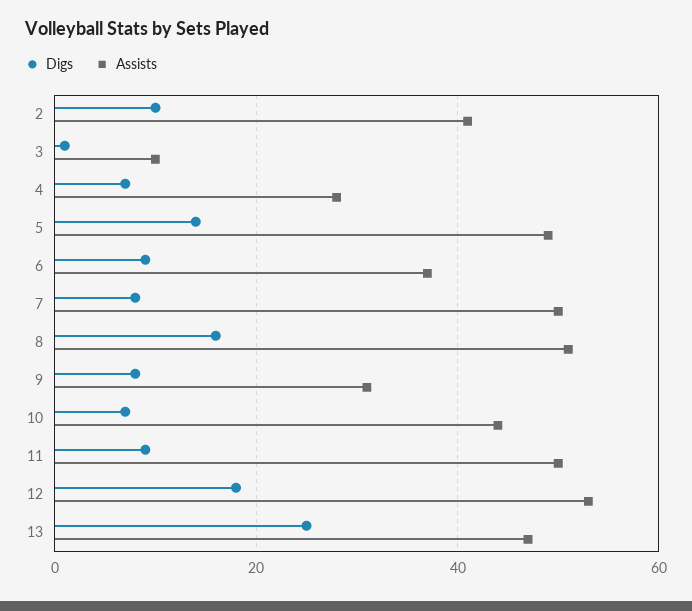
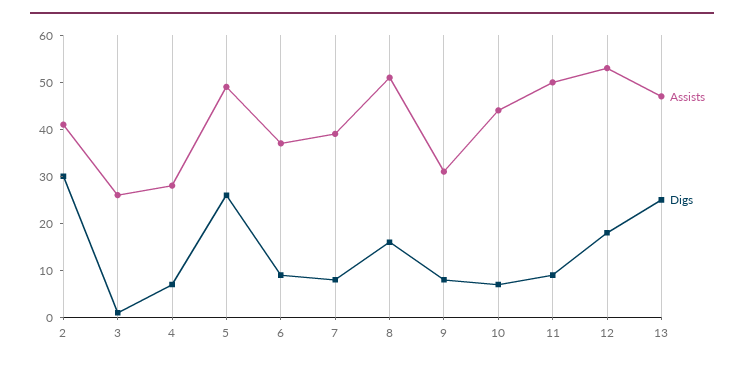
  {
    "Digs": {
-     "2": 10,
+     "2": 30,
      "3": 0,
      "4": 5,
-     "5": 15,
+     "5": 25,
      "6": 10,
      "7": 10,
      "8": 15,
      "9": 10,
      "10": 5,
      "11": 10,
      "12": 20,
      "13": 25
    },
    "Assists": {
      "2": 40,
-     "3": 10,
+     "3": 25,
      "4": 30,
      "5": 50,
      "6": 35,
-     "7": 50,
+     "7": 40,
      "8": 50,
      "9": 30,
      "10": 45,
      "11": 50,
      "12": 55,
      "13": 45
    }
  }

